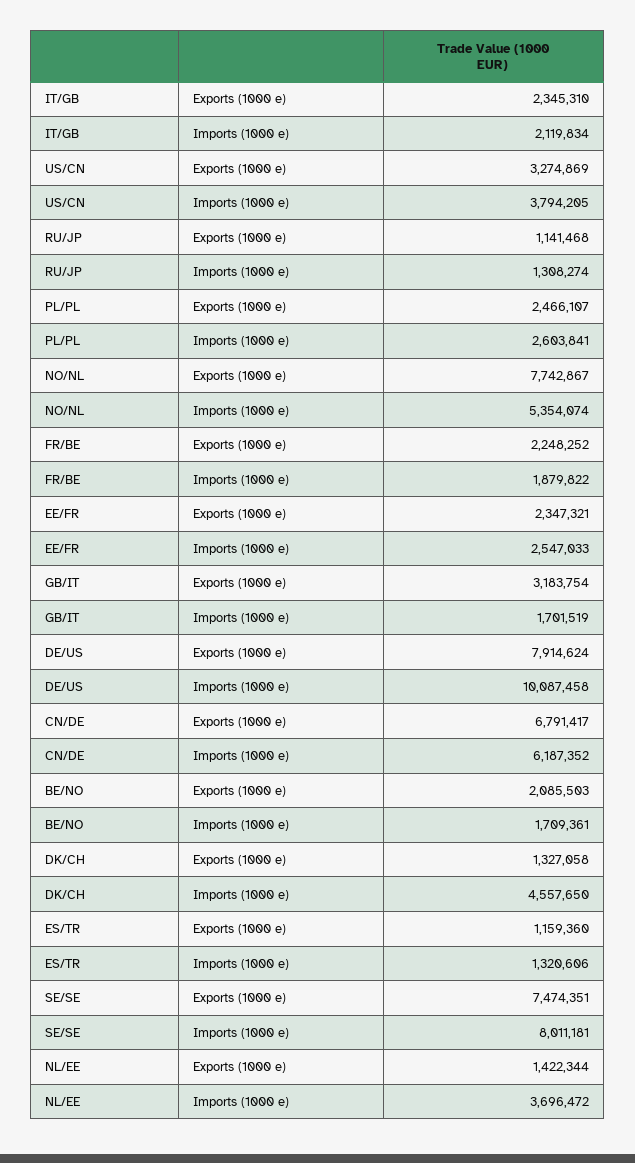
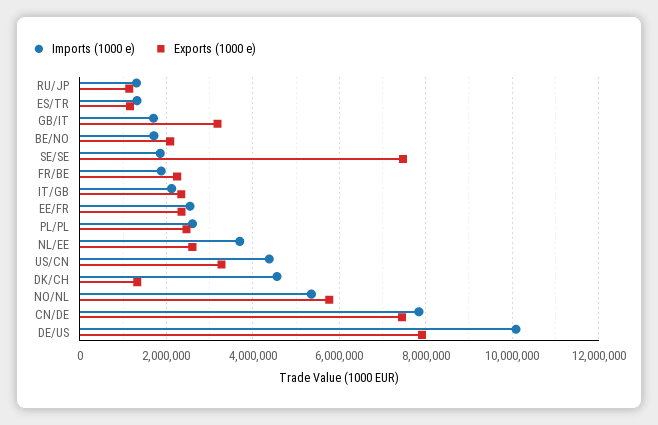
  {
    "Exports (1000 e)": {
      "IT/GB": 2345310,
      "US/CN": 3274869,
      "RU/JP": 1141468,
      "PL/PL": 2466107,
-     "NO/NL": 7742867,
+     "NO/NL": 5800000,
      "FR/BE": 2248252,
      "EE/FR": 2347321,
      "GB/IT": 3183754,
      "DE/US": 7914624,
-     "CN/DE": 6791417,
+     "CN/DE": 7400000,
      "BE/NO": 2085503,
      "DK/CH": 1327058,
      "ES/TR": 1159360,
      "SE/SE": 7474351,
-     "NL/EE": 1422344
+     "NL/EE": 2600000
    },
    "Imports (1000 e)": {
      "IT/GB": 2119834,
-     "US/CN": 3794205,
+     "US/CN": 4400000,
      "RU/JP": 1308274,
      "PL/PL": 2603841,
      "NO/NL": 5354074,
      "FR/BE": 1879822,
      "EE/FR": 2547033,
      "GB/IT": 1701519,
      "DE/US": 10087458,
-     "CN/DE": 6187352,
+     "CN/DE": 7800000,
      "BE/NO": 1709361,
      "DK/CH": 4557650,
      "ES/TR": 1320606,
-     "SE/SE": 8011181,
+     "SE/SE": 1800000,
      "NL/EE": 3696472
    }
  }

